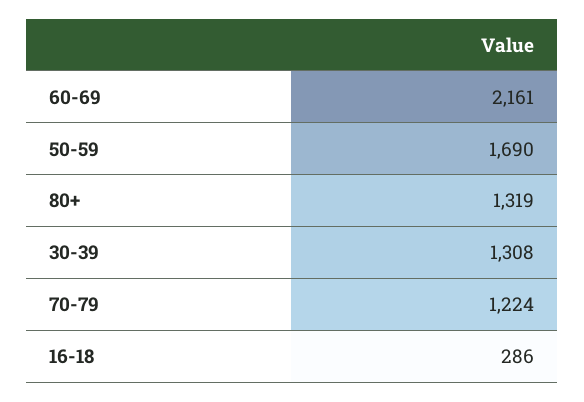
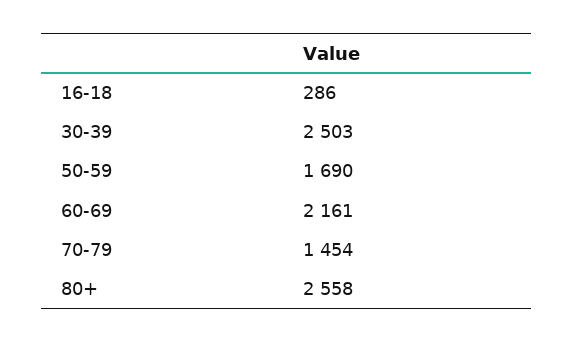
  {
    "60-69": 2161,
    "50-59": 1690,
-   "80+": 1319,
+   "80+": 2558,
-   "30-39": 1308,
+   "30-39": 2503,
-   "70-79": 1224,
+   "70-79": 1454,
    "16-18": 286
  }

